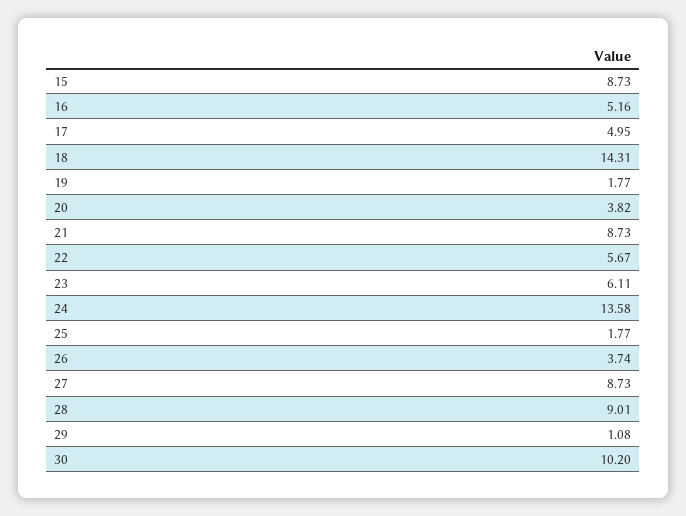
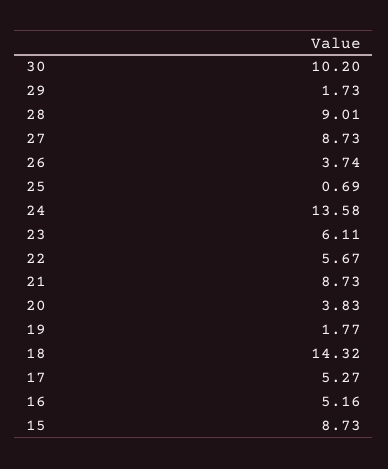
  {
    "15": 8.73,
    "16": 5.16,
-   "17": 4.95,
+   "17": 5.27,
-   "18": 14.31,
+   "18": 14.32,
    "19": 1.77,
-   "20": 3.82,
+   "20": 3.83,
    "21": 8.73,
    "22": 5.67,
    "23": 6.11,
    "24": 13.58,
-   "25": 1.77,
+   "25": 0.69,
    "26": 3.74,
    "27": 8.73,
    "28": 9.01,
-   "29": 1.08,
+   "29": 1.73,
    "30": 10.2
  }

